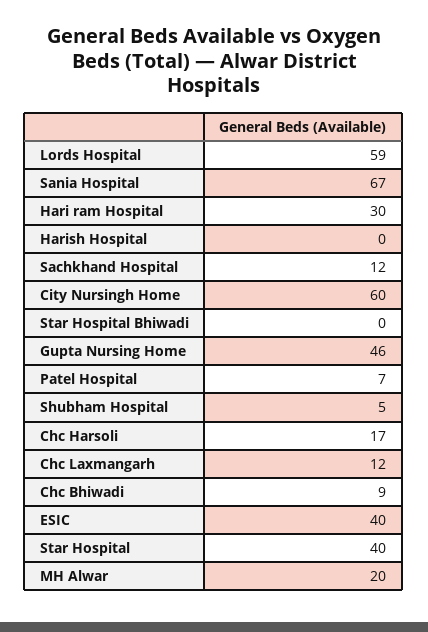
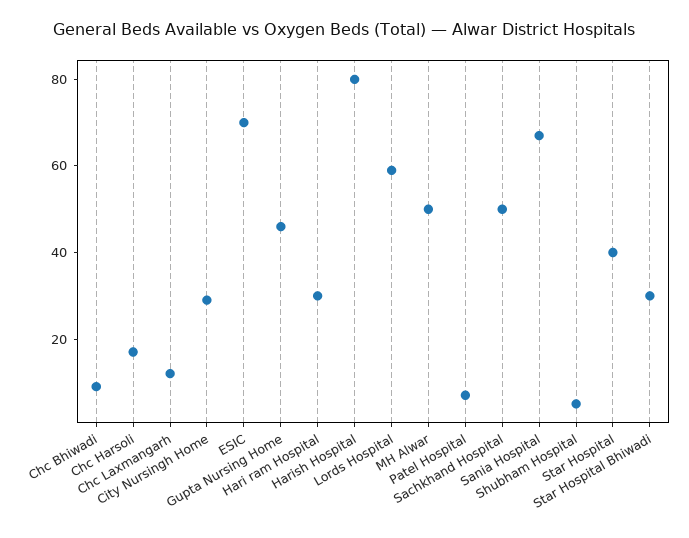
  {
    "Lords Hospital": 59,
    "Sania Hospital": 67,
    "Hari ram Hospital": 30,
-   "Harish Hospital": 0,
+   "Harish Hospital": 80,
-   "Sachkhand Hospital": 12,
+   "Sachkhand Hospital": 50,
-   "City Nursingh Home": 60,
+   "City Nursingh Home": 30,
-   "Star Hospital Bhiwadi": 0,
+   "Star Hospital Bhiwadi": 30,
    "Gupta Nursing Home": 46,
    "Patel Hospital": 7,
    "Shubham Hospital": 5,
    "Chc Harsoli": 17,
    "Chc Laxmangarh": 12,
    "Chc Bhiwadi": 9,
-   "ESIC": 40,
+   "ESIC": 70,
    "Star Hospital": 40,
-   "MH Alwar": 20
+   "MH Alwar": 50
  }

